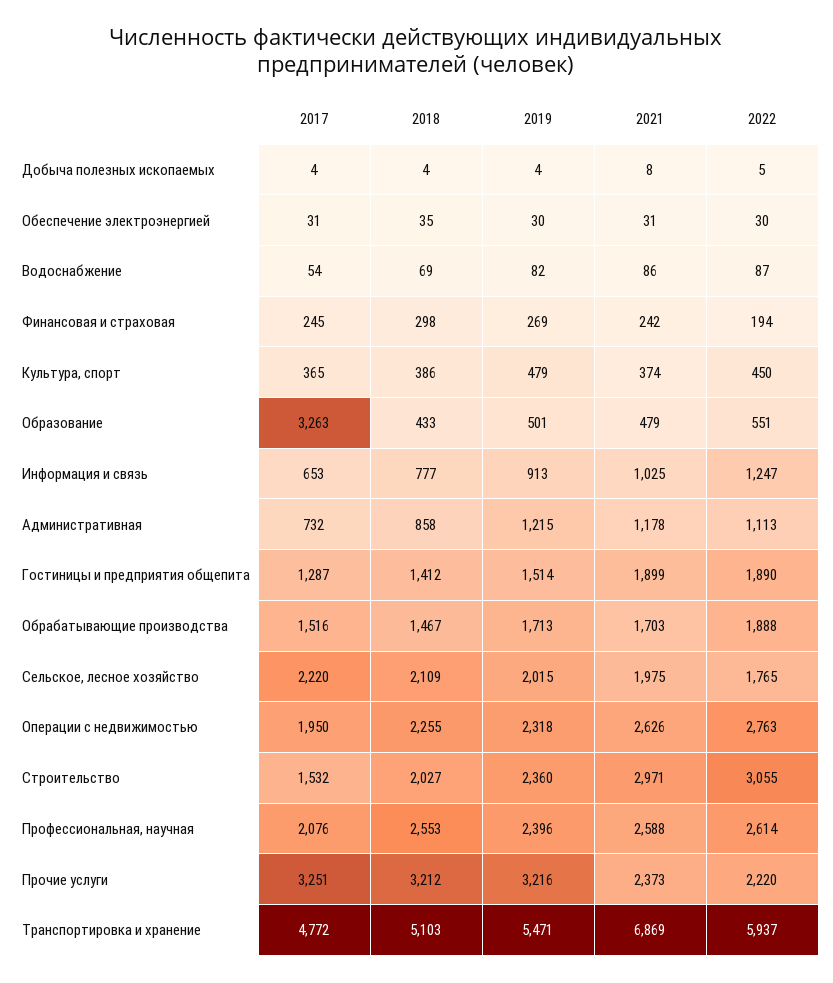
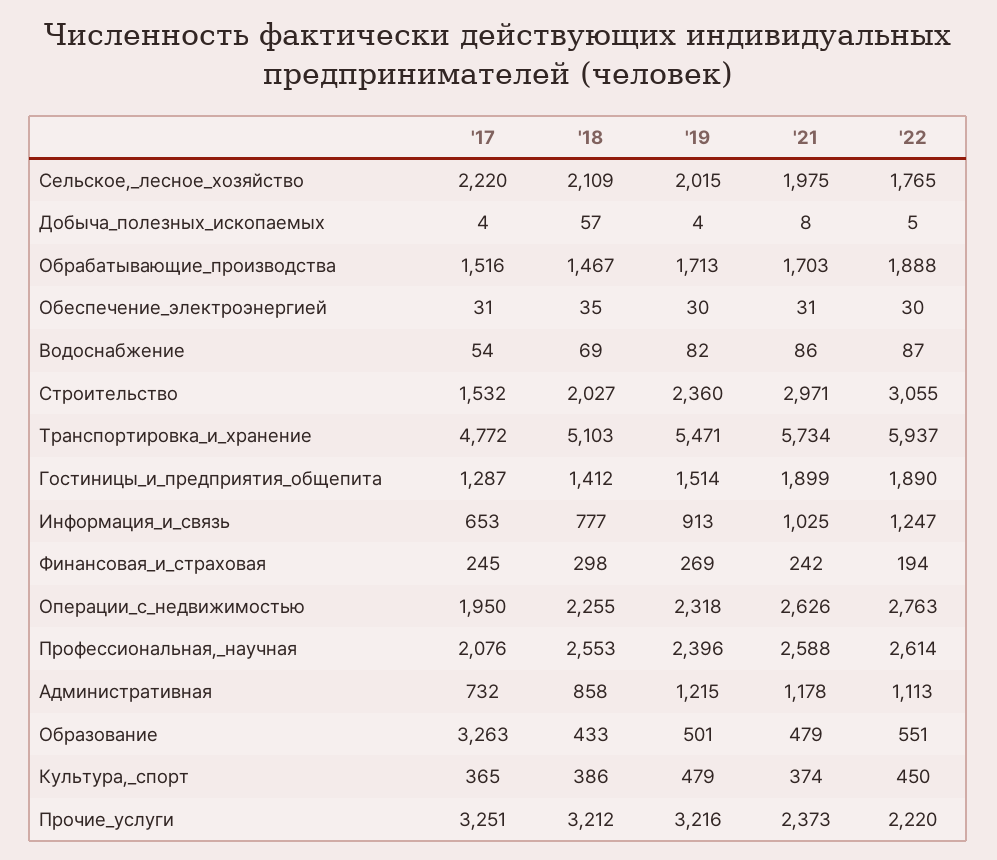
  {
    "2017": {
      "Добыча полезных ископаемых": 4,
      "Обеспечение электроэнергией": 31,
      "Водоснабжение": 54,
      "Финансовая и страховая": 245,
      "Культура, спорт": 365,
      "Образование": 3263,
      "Информация и связь": 653,
      "Административная": 732,
      "Гостиницы и предприятия общепита": 1287,
      "Обрабатывающие производства": 1516,
      "Сельское, лесное хозяйство": 2220,
      "Операции с недвижимостью": 1950,
      "Строительство": 1532,
      "Профессиональная, научная": 2076,
      "Прочие услуги": 3251,
      "Транспортировка и хранение": 4772
    },
    "2018": {
-     "Добыча полезных ископаемых": 4,
+     "Добыча полезных ископаемых": 57,
      "Обеспечение электроэнергией": 35,
      "Водоснабжение": 69,
      "Финансовая и страховая": 298,
      "Культура, спорт": 386,
      "Образование": 433,
      "Информация и связь": 777,
      "Административная": 858,
      "Гостиницы и предприятия общепита": 1412,
      "Обрабатывающие производства": 1467,
      "Сельское, лесное хозяйство": 2109,
      "Операции с недвижимостью": 2255,
      "Строительство": 2027,
      "Профессиональная, научная": 2553,
      "Прочие услуги": 3212,
      "Транспортировка и хранение": 5103
    },
    "2019": {
      "Добыча полезных ископаемых": 4,
      "Обеспечение электроэнергией": 30,
      "Водоснабжение": 82,
      "Финансовая и страховая": 269,
      "Культура, спорт": 479,
      "Образование": 501,
      "Информация и связь": 913,
      "Административная": 1215,
      "Гостиницы и предприятия общепита": 1514,
      "Обрабатывающие производства": 1713,
      "Сельское, лесное хозяйство": 2015,
      "Операции с недвижимостью": 2318,
      "Строительство": 2360,
      "Профессиональная, научная": 2396,
      "Прочие услуги": 3216,
      "Транспортировка и хранение": 5471
    },
    "2021": {
      "Добыча полезных ископаемых": 8,
      "Обеспечение электроэнергией": 31,
      "Водоснабжение": 86,
      "Финансовая и страховая": 242,
      "Культура, спорт": 374,
      "Образование": 479,
      "Информация и связь": 1025,
      "Административная": 1178,
      "Гостиницы и предприятия общепита": 1899,
      "Обрабатывающие производства": 1703,
      "Сельское, лесное хозяйство": 1975,
      "Операции с недвижимостью": 2626,
      "Строительство": 2971,
      "Профессиональная, научная": 2588,
      "Прочие услуги": 2373,
-     "Транспортировка и хранение": 6869
+     "Транспортировка и хранение": 5734
    },
    "2022": {
      "Добыча полезных ископаемых": 5,
      "Обеспечение электроэнергией": 30,
      "Водоснабжение": 87,
      "Финансовая и страховая": 194,
      "Культура, спорт": 450,
      "Образование": 551,
      "Информация и связь": 1247,
      "Административная": 1113,
      "Гостиницы и предприятия общепита": 1890,
      "Обрабатывающие производства": 1888,
      "Сельское, лесное хозяйство": 1765,
      "Операции с недвижимостью": 2763,
      "Строительство": 3055,
      "Профессиональная, научная": 2614,
      "Прочие услуги": 2220,
      "Транспортировка и хранение": 5937
    }
  }

